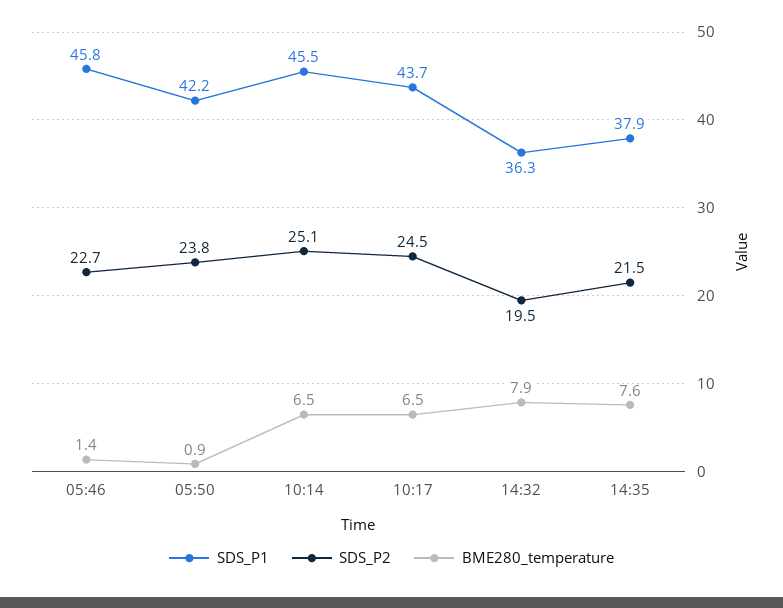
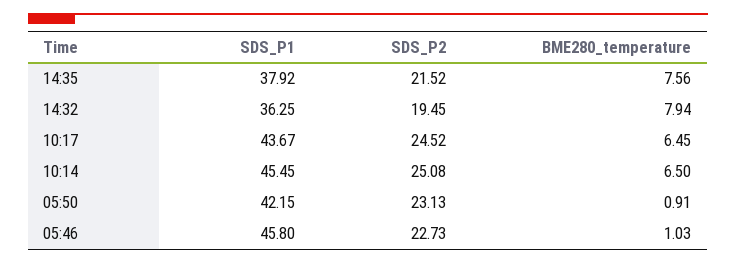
  {
    "SDS_P1": {
      "05:46": 45.8,
      "05:50": 42.15,
      "10:14": 45.45,
      "10:17": 43.67,
      "14:32": 36.25,
      "14:35": 37.92
    },
    "SDS_P2": {
      "05:46": 22.73,
-     "05:50": 23.8,
+     "05:50": 23.13,
      "10:14": 25.08,
      "10:17": 24.52,
      "14:32": 19.45,
      "14:35": 21.52
    },
    "BME280_temperature": {
-     "05:46": 1.4,
+     "05:46": 1.03,
      "05:50": 0.91,
      "10:14": 6.5,
      "10:17": 6.45,
      "14:32": 7.94,
      "14:35": 7.56
    }
  }

